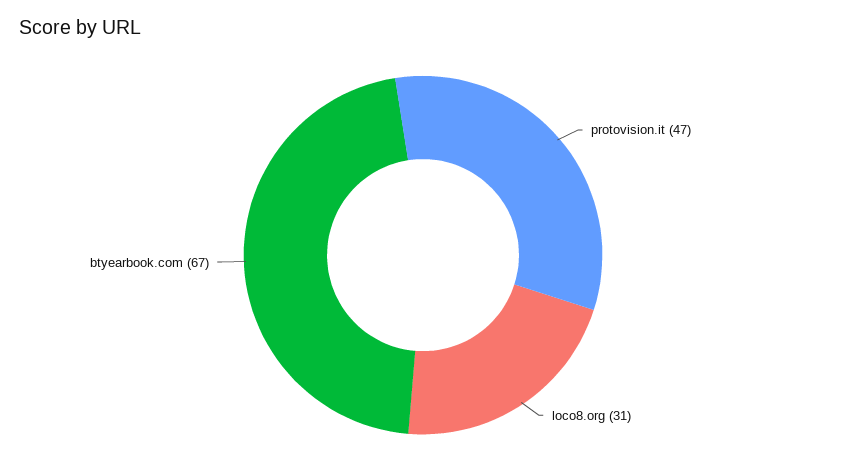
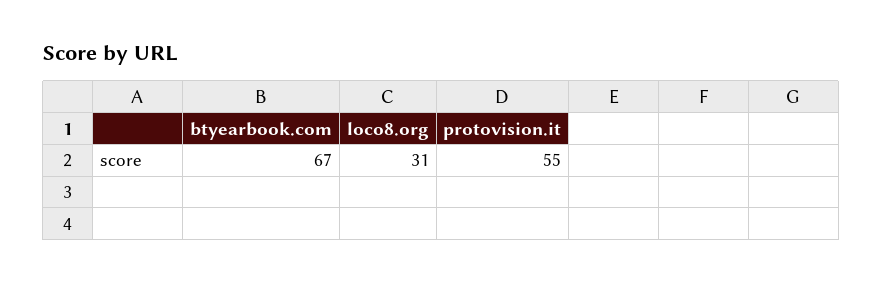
  {
-   "protovision.it": 47,
+   "protovision.it": 55,
    "loco8.org": 31,
    "btyearbook.com": 67
  }

